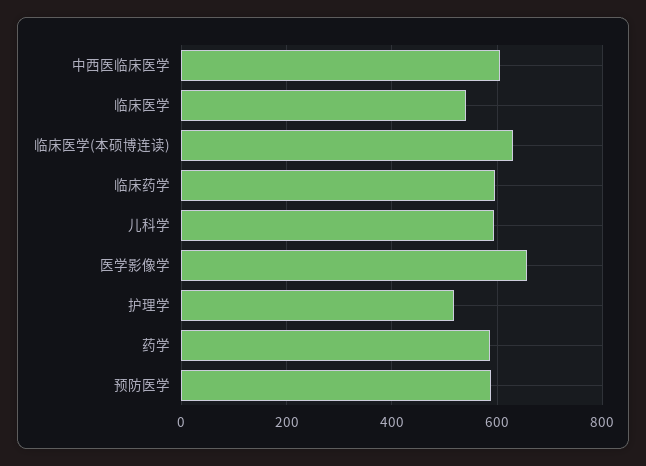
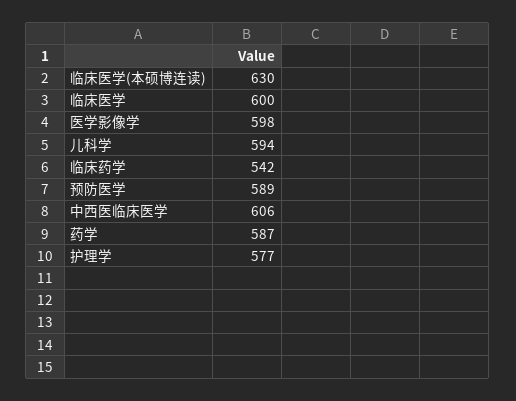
  {
    "中西医临床医学": 606,
-   "临床医学": 540,
+   "临床医学": 600,
    "临床医学(本硕博连读)": 630,
-   "临床药学": 600,
+   "临床药学": 542,
    "儿科学": 594,
-   "医学影像学": 660,
+   "医学影像学": 598,
-   "护理学": 520,
+   "护理学": 577,
    "药学": 587,
    "预防医学": 589
  }

